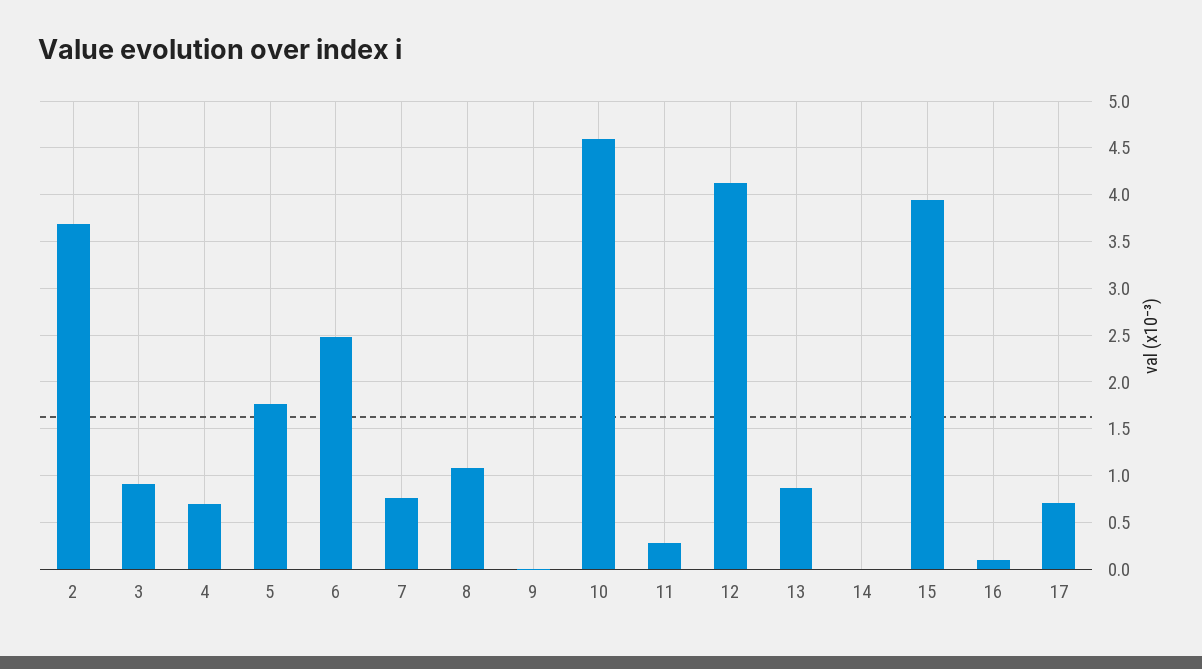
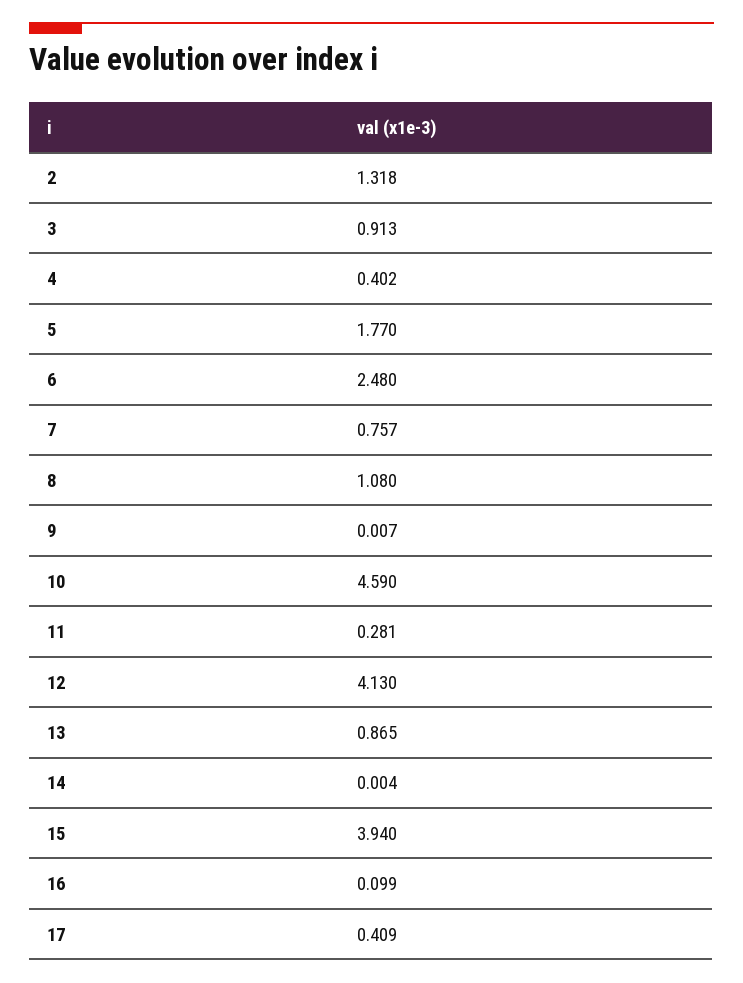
  {
-   "2": 3.7,
+   "2": 1.318,
    "3": 0.913,
-   "4": 0.7,
+   "4": 0.402,
    "5": 1.77,
    "6": 2.48,
    "7": 0.757,
    "8": 1.08,
    "9": 0.007,
    "10": 4.59,
    "11": 0.281,
    "12": 4.13,
    "13": 0.865,
    "14": 0.004,
    "15": 3.94,
    "16": 0.099,
-   "17": 0.7
+   "17": 0.409
  }

